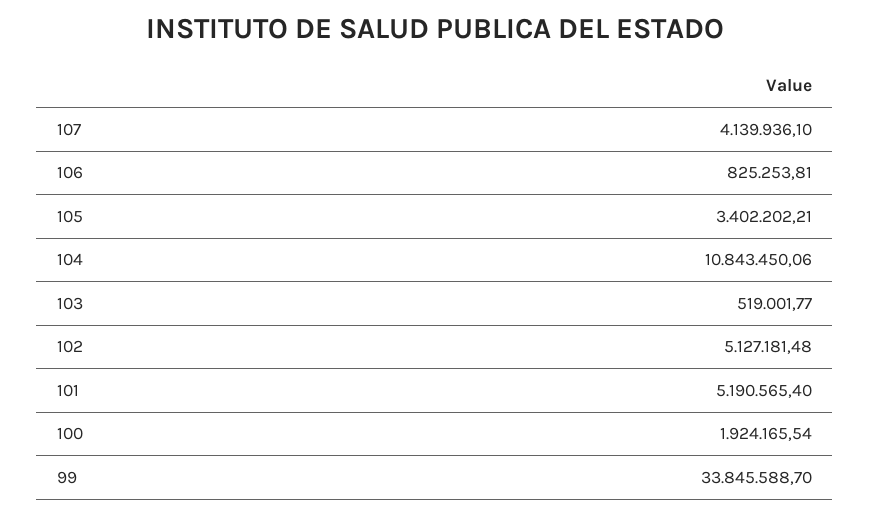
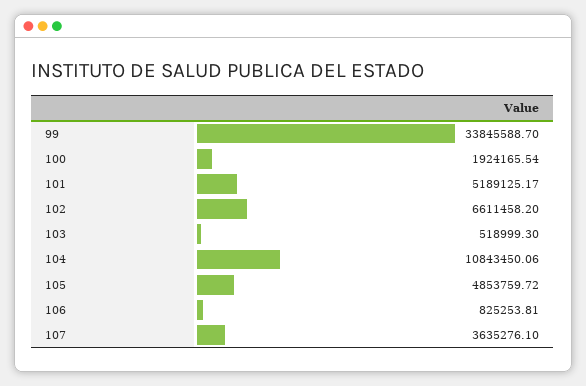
  {
-   "107": 4139936.1,
+   "107": 3635276.1,
    "106": 825253.81,
-   "105": 3402202.21,
+   "105": 4853759.72,
    "104": 10843450.06,
-   "103": 519001.77,
+   "103": 518999.3,
-   "102": 5127181.48,
+   "102": 6611458.2,
-   "101": 5190565.4,
+   "101": 5189125.17,
    "100": 1924165.54,
    "99": 33845588.7
  }

